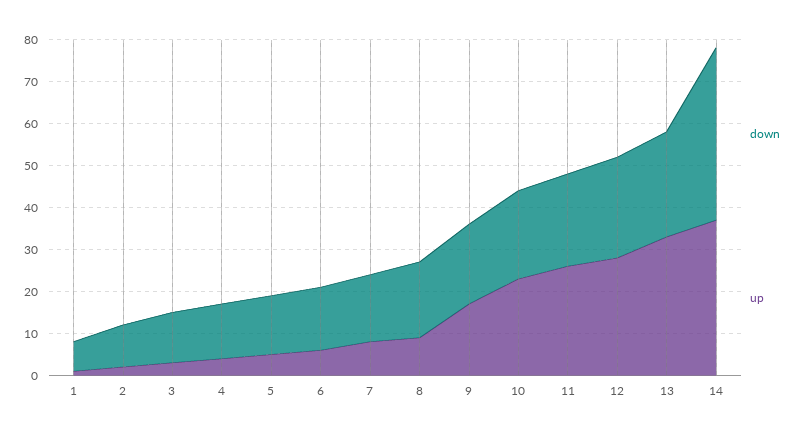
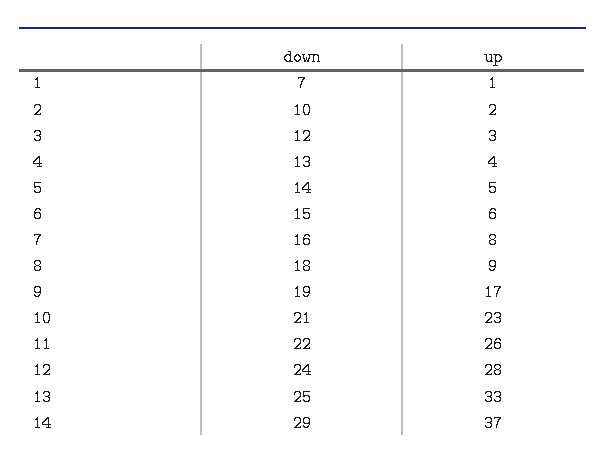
  {
    "down": {
      "1": 7,
      "2": 10,
      "3": 12,
      "4": 13,
      "5": 14,
      "6": 15,
      "7": 16,
      "8": 18,
      "9": 19,
      "10": 21,
      "11": 22,
      "12": 24,
      "13": 25,
-     "14": 40
+     "14": 29
    },
    "up": {
      "1": 1,
      "2": 2,
      "3": 3,
      "4": 4,
      "5": 5,
      "6": 6,
      "7": 8,
      "8": 9,
      "9": 17,
      "10": 23,
      "11": 26,
      "12": 28,
      "13": 33,
      "14": 37
    }
  }

